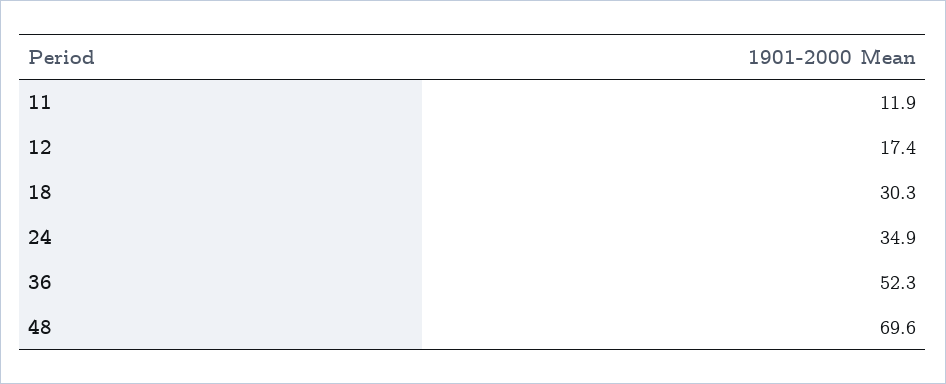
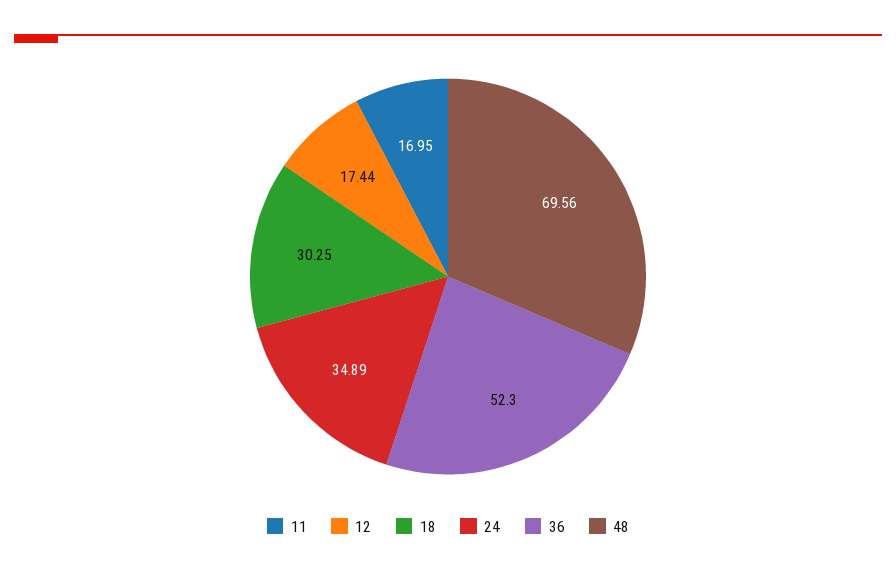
  {
-   "11": 11.9,
+   "11": 16.95,
    "12": 17.44,
    "18": 30.25,
    "24": 34.89,
    "36": 52.3,
    "48": 69.56
  }

